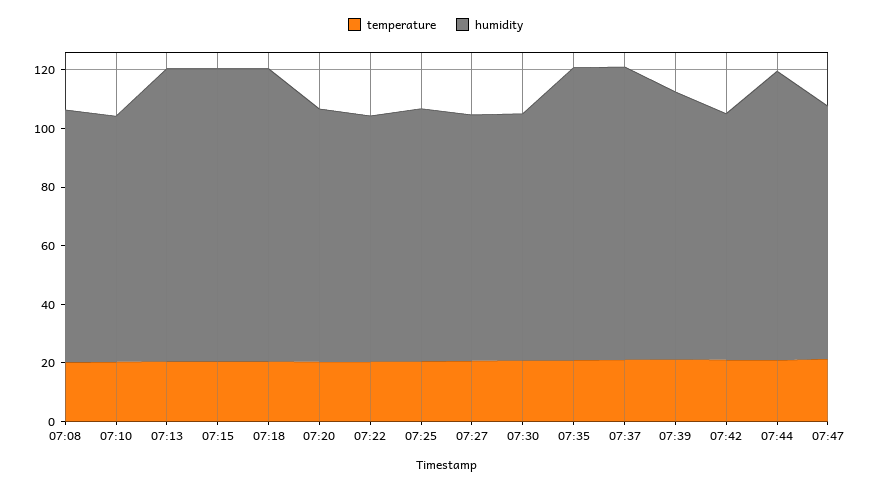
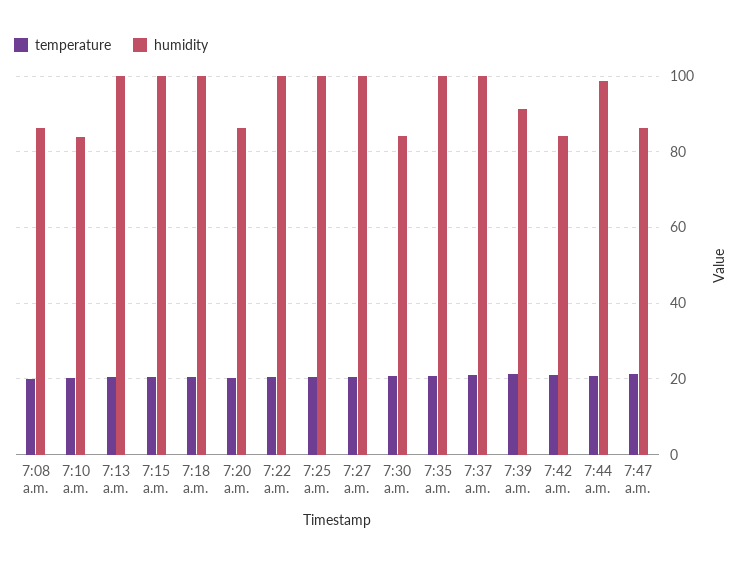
  {
    "temperature": {
      "07:08": 20,
      "07:10": 20,
      "07:13": 20,
      "07:15": 20,
      "07:18": 20,
      "07:20": 20,
      "07:22": 20,
      "07:25": 20,
      "07:27": 20,
      "07:30": 20,
      "07:35": 20,
      "07:37": 22,
      "07:39": 22,
      "07:42": 22,
      "07:44": 20,
      "07:47": 22
    },
    "humidity": {
      "07:08": 86,
      "07:10": 84,
      "07:13": 100,
      "07:15": 100,
      "07:18": 100,
      "07:20": 86,
-     "07:22": 85,
+     "07:22": 100,
-     "07:25": 85,
+     "07:25": 100,
-     "07:27": 85,
+     "07:27": 100,
      "07:30": 84,
      "07:35": 100,
      "07:37": 100,
      "07:39": 92,
      "07:42": 84,
      "07:44": 98,
      "07:47": 86
    }
  }

